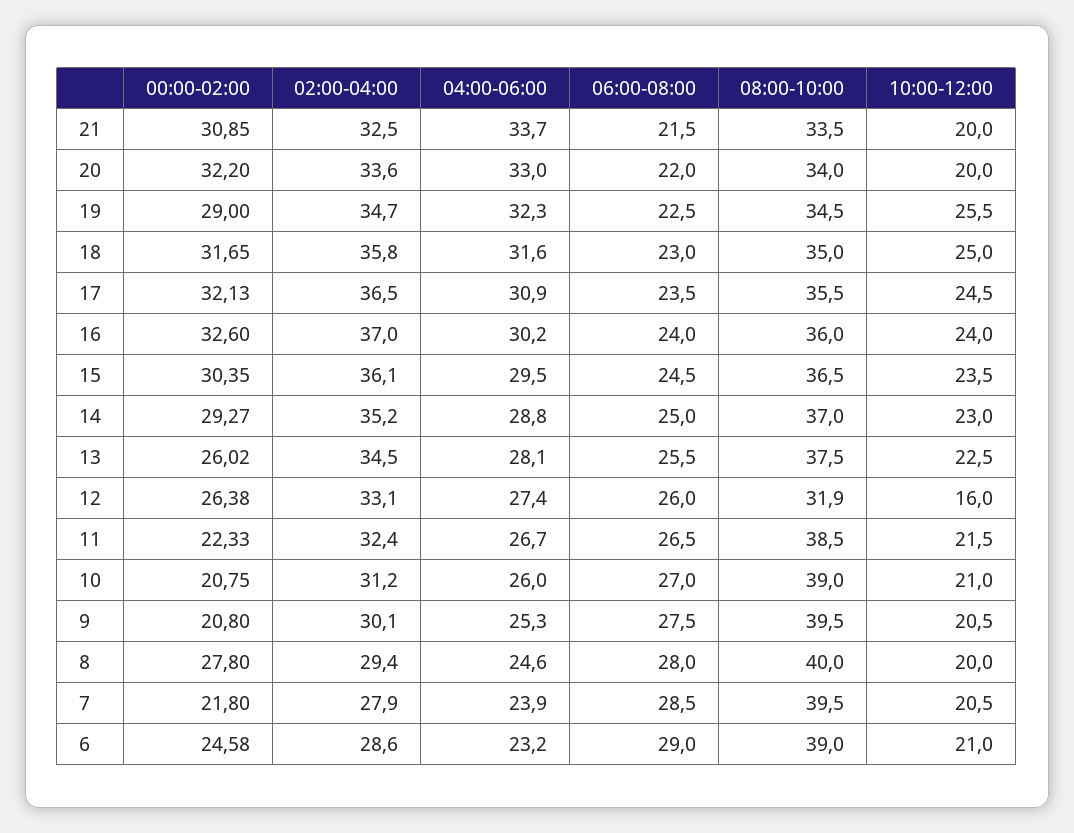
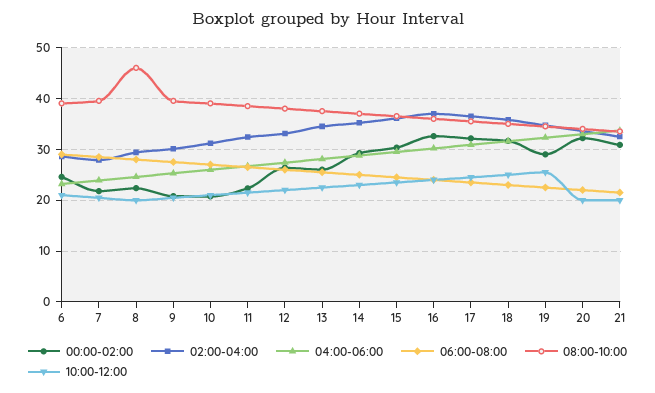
  {
    "00:00-02:00": {
      "21": 30.85,
      "20": 32.2,
      "19": 29,
      "18": 31.65,
      "17": 32.13,
      "16": 32.6,
      "15": 30.35,
      "14": 29.27,
      "13": 26.02,
      "12": 26.38,
      "11": 22.33,
      "10": 20.75,
      "9": 20.8,
-     "8": 27.8,
+     "8": 22,
      "7": 21.8,
      "6": 24.58
    },
    "02:00-04:00": {
      "21": 32.5,
      "20": 33.6,
      "19": 34.7,
      "18": 35.8,
      "17": 36.5,
      "16": 37,
      "15": 36.1,
      "14": 35.2,
      "13": 34.5,
      "12": 33.1,
      "11": 32.4,
      "10": 31.2,
      "9": 30.1,
      "8": 29.4,
      "7": 27.9,
      "6": 28.6
    },
    "04:00-06:00": {
      "21": 33.7,
      "20": 33,
      "19": 32.3,
      "18": 31.6,
      "17": 30.9,
      "16": 30.2,
      "15": 29.5,
      "14": 28.8,
      "13": 28.1,
      "12": 27.4,
      "11": 26.7,
      "10": 26,
      "9": 25.3,
      "8": 24.6,
      "7": 23.9,
      "6": 23.2
    },
    "06:00-08:00": {
      "21": 21.5,
      "20": 22,
      "19": 22.5,
      "18": 23,
      "17": 23.5,
      "16": 24,
      "15": 24.5,
      "14": 25,
      "13": 25.5,
      "12": 26,
      "11": 26.5,
      "10": 27,
      "9": 27.5,
      "8": 28,
      "7": 28.5,
      "6": 29
    },
    "08:00-10:00": {
      "21": 33.5,
      "20": 34,
      "19": 34.5,
      "18": 35,
      "17": 35.5,
      "16": 36,
      "15": 36.5,
      "14": 37,
      "13": 37.5,
-     "12": 31.9,
+     "12": 38,
      "11": 38.5,
      "10": 39,
      "9": 39.5,
-     "8": 40,
+     "8": 46,
      "7": 39.5,
      "6": 39
    },
    "10:00-12:00": {
      "21": 20,
      "20": 20,
      "19": 25.5,
      "18": 25,
      "17": 24.5,
      "16": 24,
      "15": 23.5,
      "14": 23,
      "13": 22.5,
-     "12": 16,
+     "12": 22,
      "11": 21.5,
      "10": 21,
      "9": 20.5,
      "8": 20,
      "7": 20.5,
      "6": 21
    }
  }

